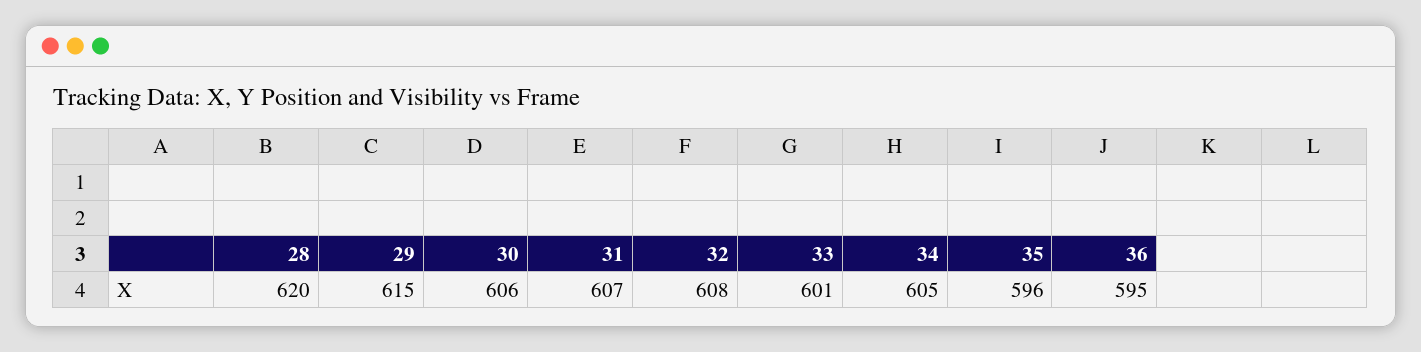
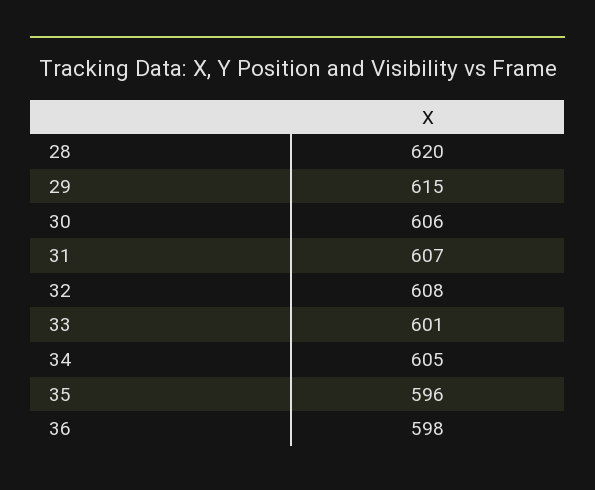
  {
    "28": 620,
    "29": 615,
    "30": 606,
    "31": 607,
    "32": 608,
    "33": 601,
    "34": 605,
    "35": 596,
-   "36": 595
+   "36": 598
  }

